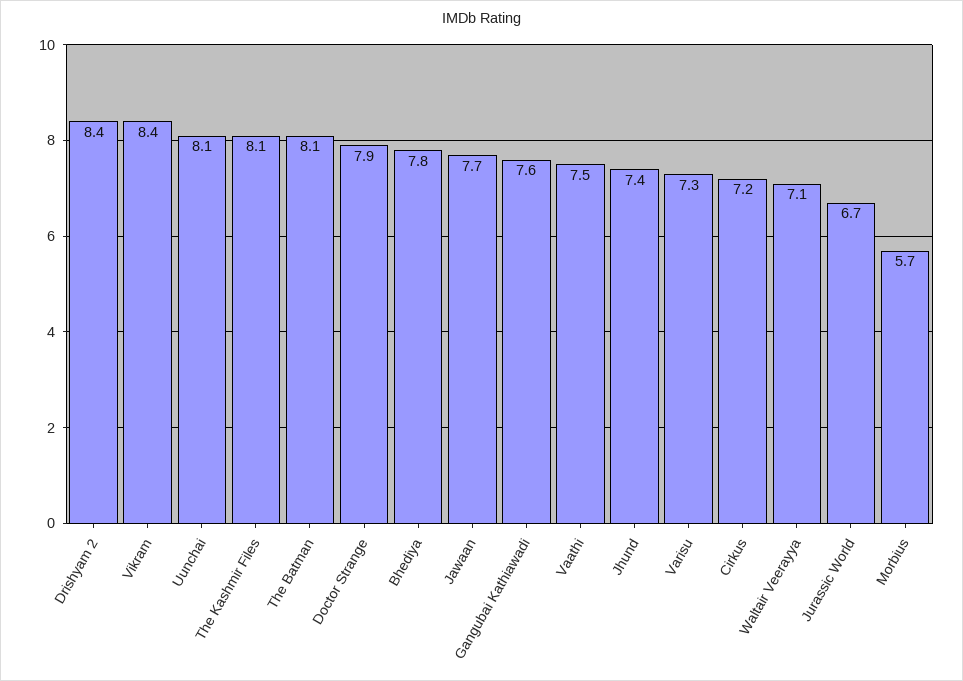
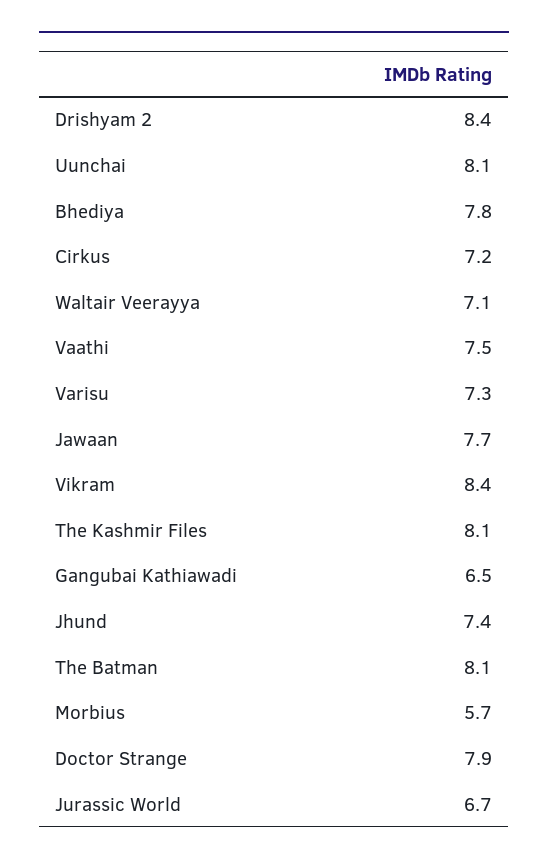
  {
    "Drishyam 2": 8.4,
    "Vikram": 8.4,
    "Uunchai": 8.1,
    "The Kashmir Files": 8.1,
    "The Batman": 8.1,
    "Doctor Strange": 7.9,
    "Bhediya": 7.8,
    "Jawaan": 7.7,
-   "Gangubai Kathiawadi": 7.6,
+   "Gangubai Kathiawadi": 6.5,
    "Vaathi": 7.5,
    "Jhund": 7.4,
    "Varisu": 7.3,
    "Cirkus": 7.2,
    "Waltair Veerayya": 7.1,
    "Jurassic World": 6.7,
    "Morbius": 5.7
  }

